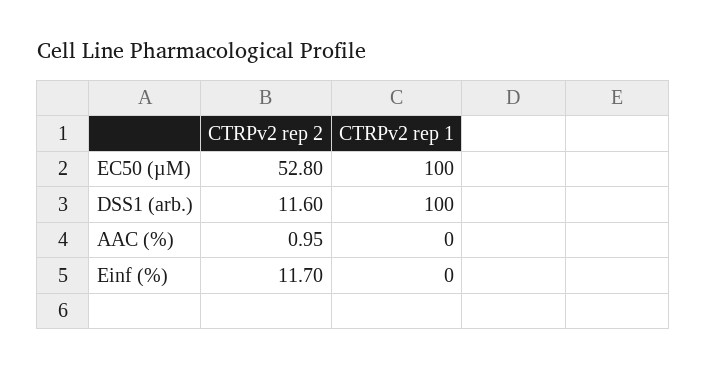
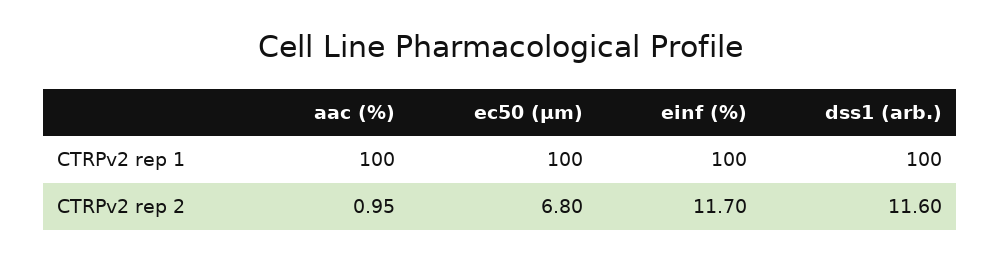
  {
    "CTRPv2 rep 2": {
-     "EC50 (µM)": 52.8,
+     "EC50 (µM)": 6.8,
      "DSS1 (arb.)": 11.6,
      "AAC (%)": 0.95,
      "Einf (%)": 11.7
    },
    "CTRPv2 rep 1": {
      "EC50 (µM)": 100,
      "DSS1 (arb.)": 100,
-     "AAC (%)": 0,
+     "AAC (%)": 100,
-     "Einf (%)": 0
+     "Einf (%)": 100
    }
  }

